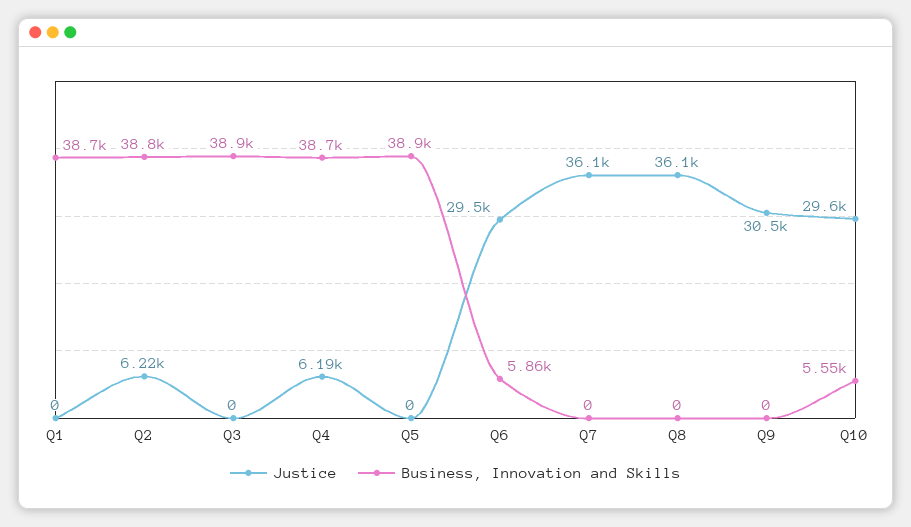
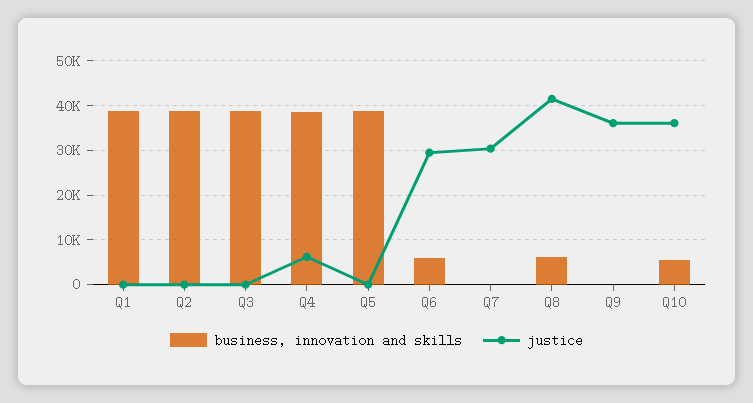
  {
    "Justice": {
      "Q1": 0,
-     "Q2": 6220,
+     "Q2": 0,
      "Q3": 0,
      "Q4": 6190,
      "Q5": 0,
      "Q6": 29500,
-     "Q7": 36100,
+     "Q7": 30000,
-     "Q8": 36100,
+     "Q8": 42000,
-     "Q9": 30500,
+     "Q9": 36000,
-     "Q10": 29600
+     "Q10": 36000
    },
    "Business, Innovation and Skills": {
      "Q1": 38700,
      "Q2": 38800,
      "Q3": 38900,
      "Q4": 38700,
      "Q5": 38900,
      "Q6": 5860,
      "Q7": 0,
-     "Q8": 0,
+     "Q8": 6000,
      "Q9": 0,
      "Q10": 5550
    }
  }

